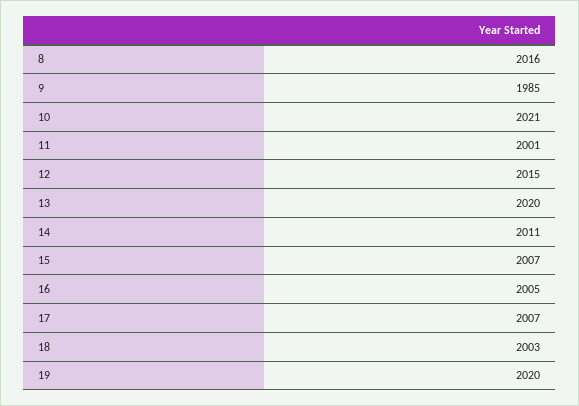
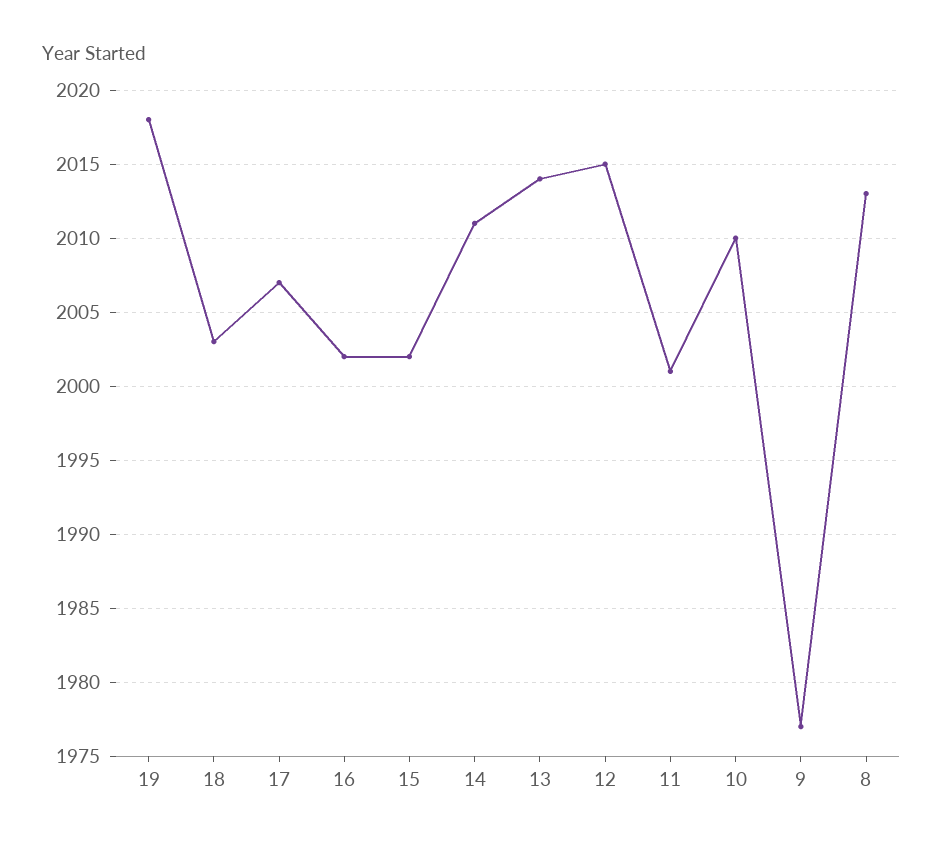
  {
-   "8": 2016,
+   "8": 2013,
-   "9": 1985,
+   "9": 1977,
-   "10": 2021,
+   "10": 2010,
    "11": 2001,
    "12": 2015,
-   "13": 2020,
+   "13": 2014,
    "14": 2011,
-   "15": 2007,
+   "15": 2002,
-   "16": 2005,
+   "16": 2002,
    "17": 2007,
    "18": 2003,
-   "19": 2020
+   "19": 2018
  }

